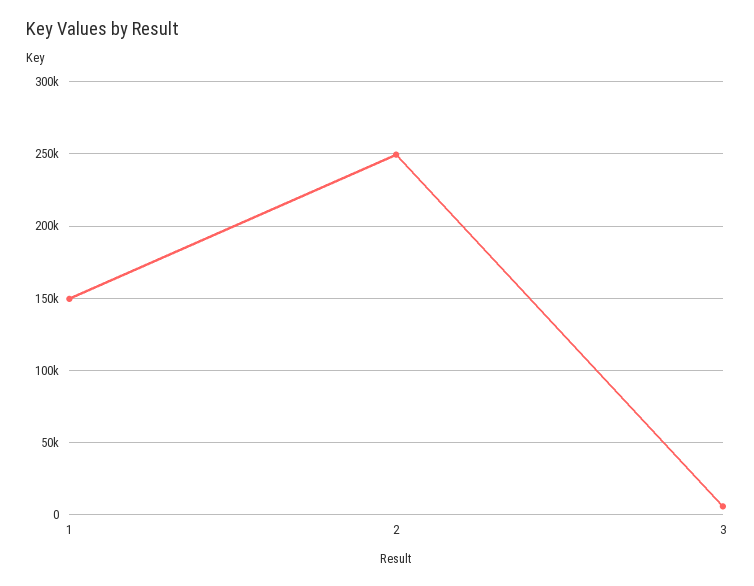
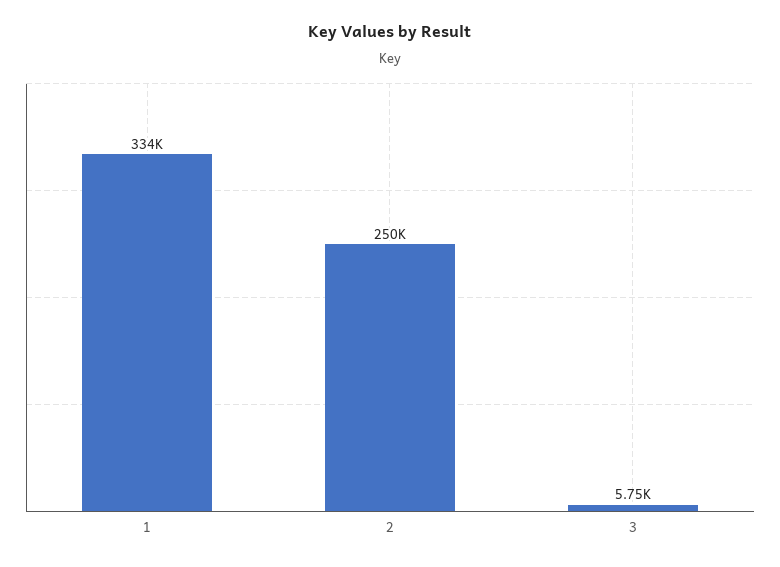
  {
-   "1": 150000,
+   "1": 334000,
    "2": 250000,
    "3": 5750
  }

